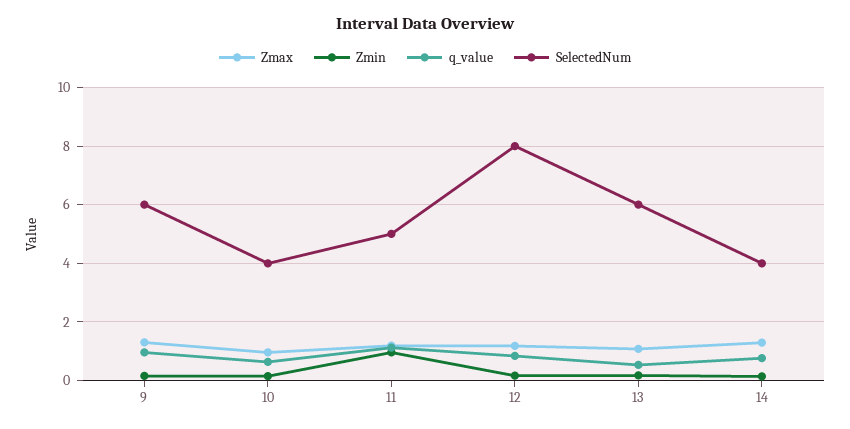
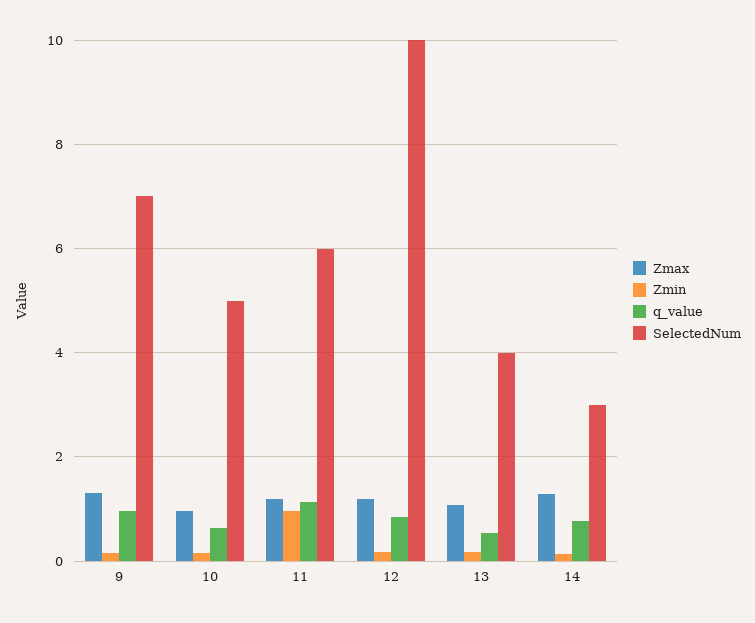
  {
    "Zmax": {
      "9": 1.4,
      "10": 1,
      "11": 1.2,
      "12": 1.2,
      "13": 1,
      "14": 1.2
    },
    "Zmin": {
      "9": 0.2,
      "10": 0.2,
      "11": 1,
      "12": 0.2,
      "13": 0.2,
      "14": 0.2
    },
    "q_value": {
      "9": 1,
      "10": 0.6,
      "11": 1.2,
      "12": 0.8,
      "13": 0.6,
      "14": 0.8
    },
    "SelectedNum": {
-     "9": 6,
+     "9": 7,
-     "10": 4,
+     "10": 5,
-     "11": 5,
+     "11": 6,
-     "12": 8,
+     "12": 10,
-     "13": 6,
+     "13": 4,
-     "14": 4
+     "14": 3
    }
  }

